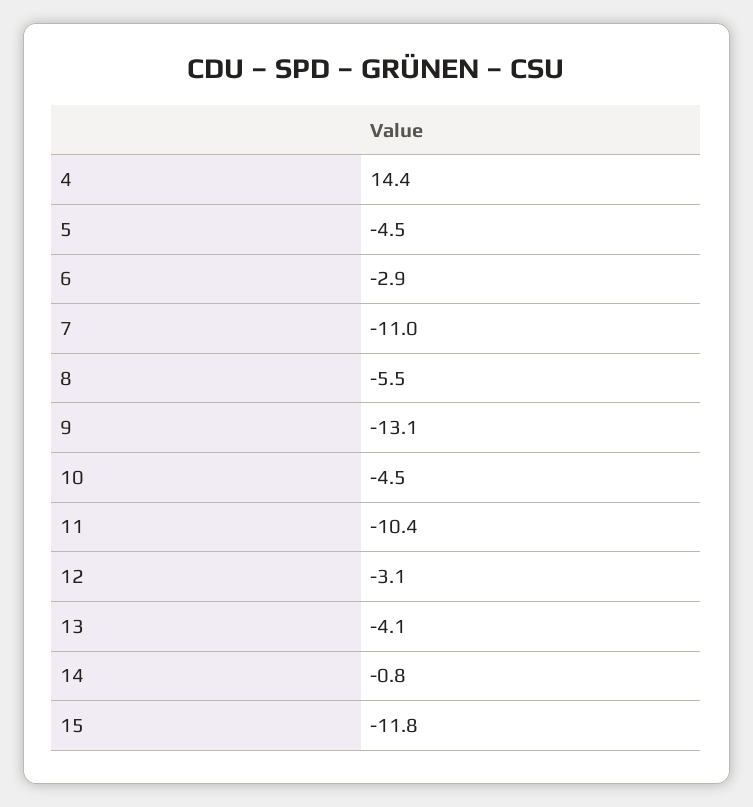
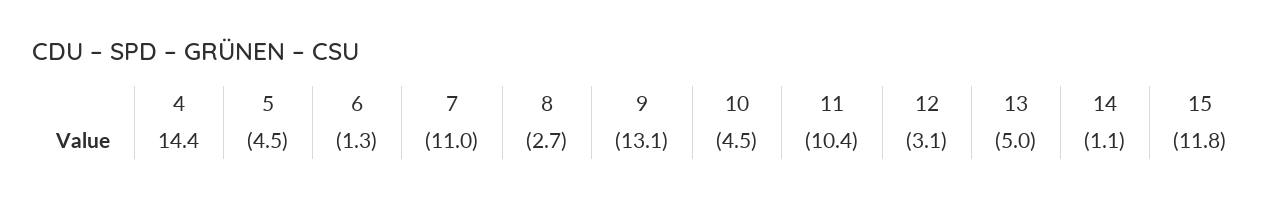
  {
    "4": 14.4,
    "5": -4.5,
-   "6": -2.9,
+   "6": -1.3,
    "7": -11,
-   "8": -5.5,
+   "8": -2.7,
    "9": -13.1,
    "10": -4.5,
    "11": -10.4,
    "12": -3.1,
-   "13": -4.1,
+   "13": -5,
-   "14": -0.8,
+   "14": -1.1,
    "15": -11.8
  }

